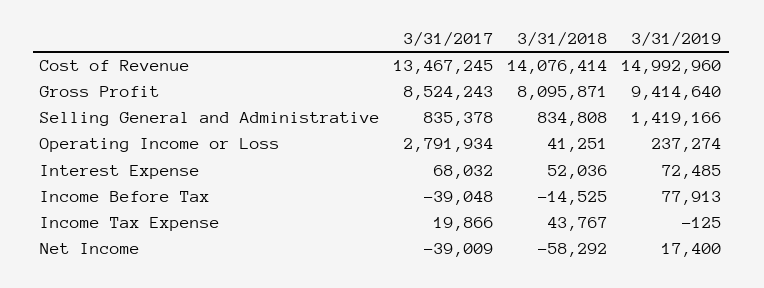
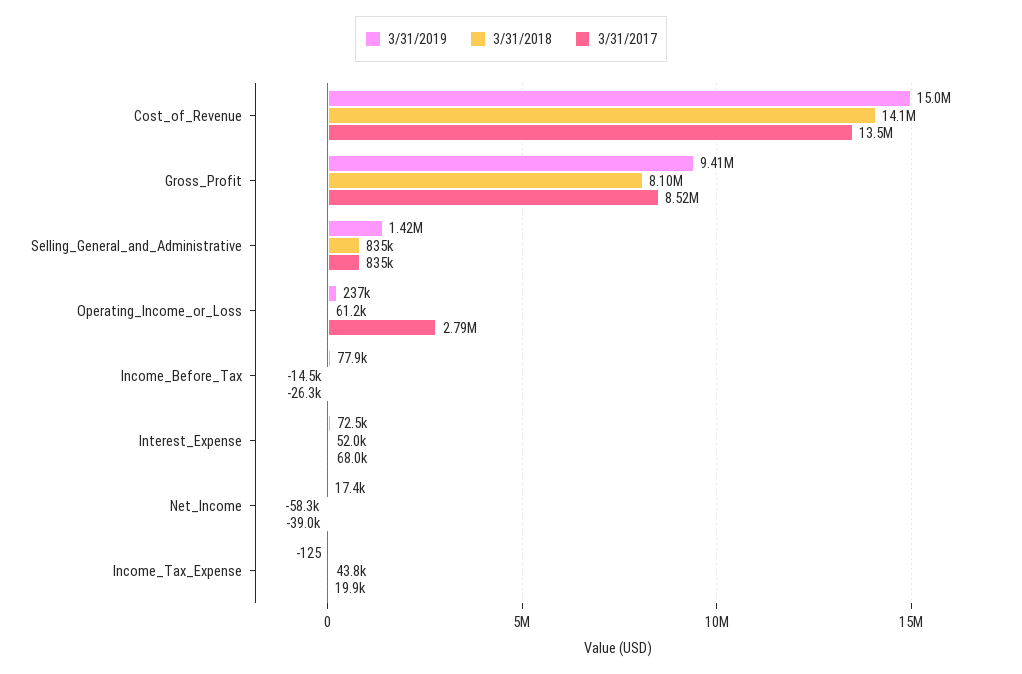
  {
    "3/31/2017": {
      "Cost of Revenue": 13467245,
      "Gross Profit": 8524243,
      "Selling General and Administrative": 835378,
      "Operating Income or Loss": 2791934,
      "Interest Expense": 68032,
-     "Income Before Tax": -39048,
+     "Income Before Tax": -26300,
      "Income Tax Expense": 19866,
      "Net Income": -39009
    },
    "3/31/2018": {
      "Cost of Revenue": 14076414,
      "Gross Profit": 8095871,
      "Selling General and Administrative": 834808,
-     "Operating Income or Loss": 41251,
+     "Operating Income or Loss": 61200,
      "Interest Expense": 52036,
      "Income Before Tax": -14525,
      "Income Tax Expense": 43767,
      "Net Income": -58292
    },
    "3/31/2019": {
      "Cost of Revenue": 14992960,
      "Gross Profit": 9414640,
      "Selling General and Administrative": 1419166,
      "Operating Income or Loss": 237274,
      "Interest Expense": 72485,
      "Income Before Tax": 77913,
      "Income Tax Expense": -125,
      "Net Income": 17400
    }
  }

